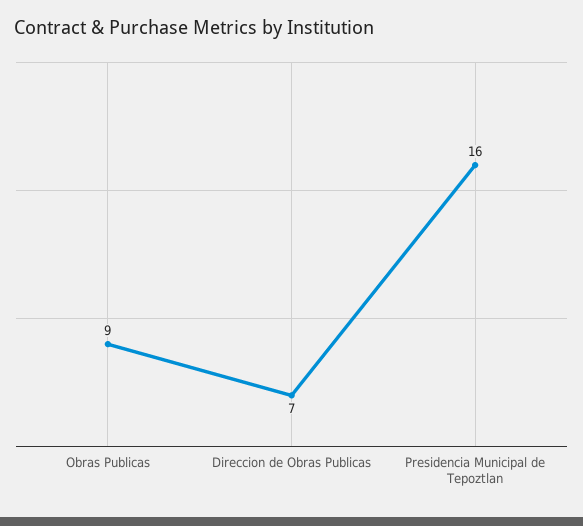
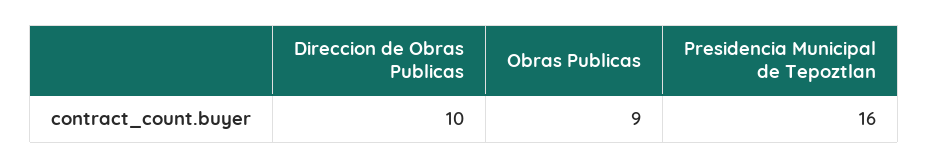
  {
    "Obras Publicas": 9,
-   "Direccion de Obras Publicas": 7,
+   "Direccion de Obras Publicas": 10,
    "Presidencia Municipal de Tepoztlan": 16
  }

